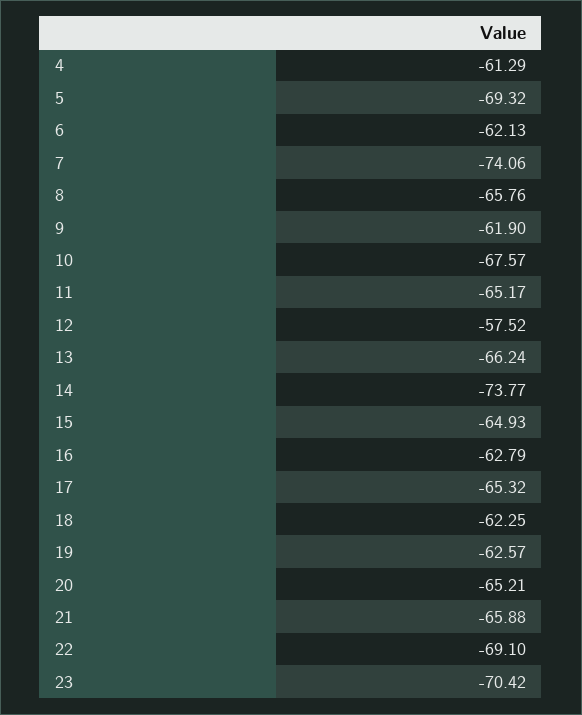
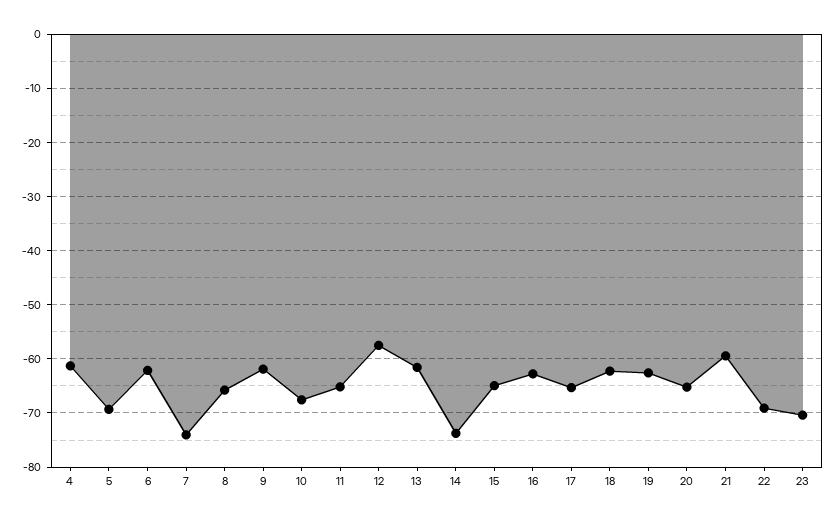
  {
    "4": -61.29,
    "5": -69.32,
    "6": -62.13,
    "7": -74.06,
    "8": -65.76,
    "9": -61.9,
    "10": -67.57,
    "11": -65.17,
    "12": -57.52,
-   "13": -66.24,
+   "13": -62,
    "14": -73.77,
    "15": -64.93,
    "16": -62.79,
    "17": -65.32,
    "18": -62.25,
    "19": -62.57,
    "20": -65.21,
-   "21": -65.88,
+   "21": -60,
    "22": -69.1,
    "23": -70.42
  }

